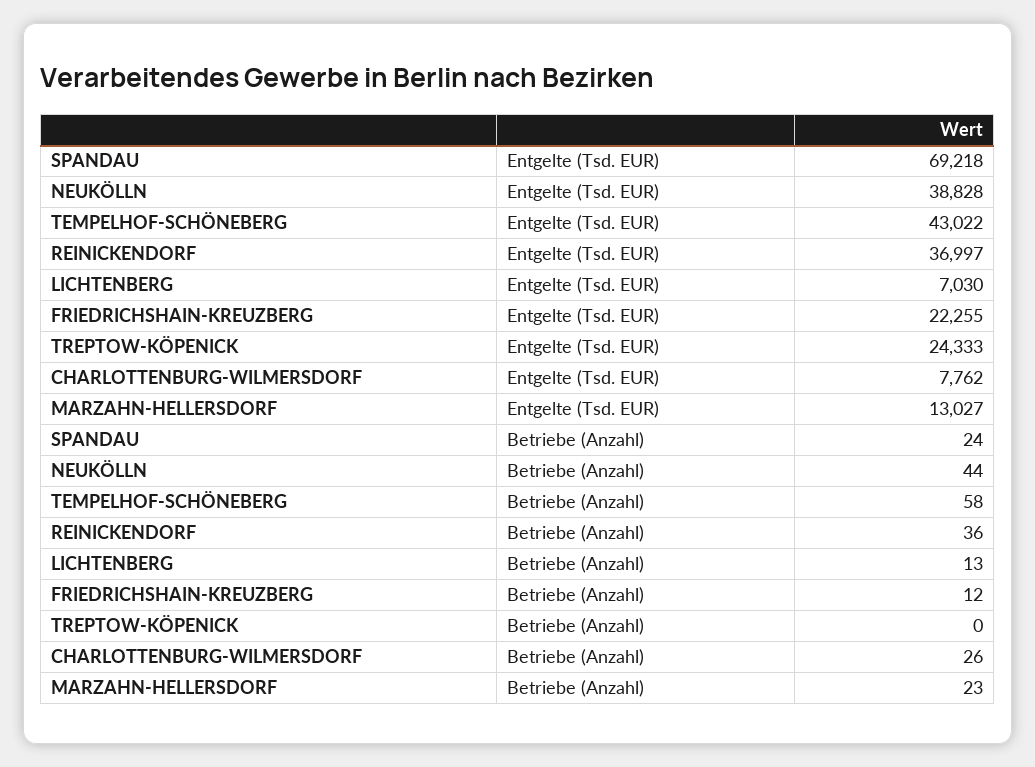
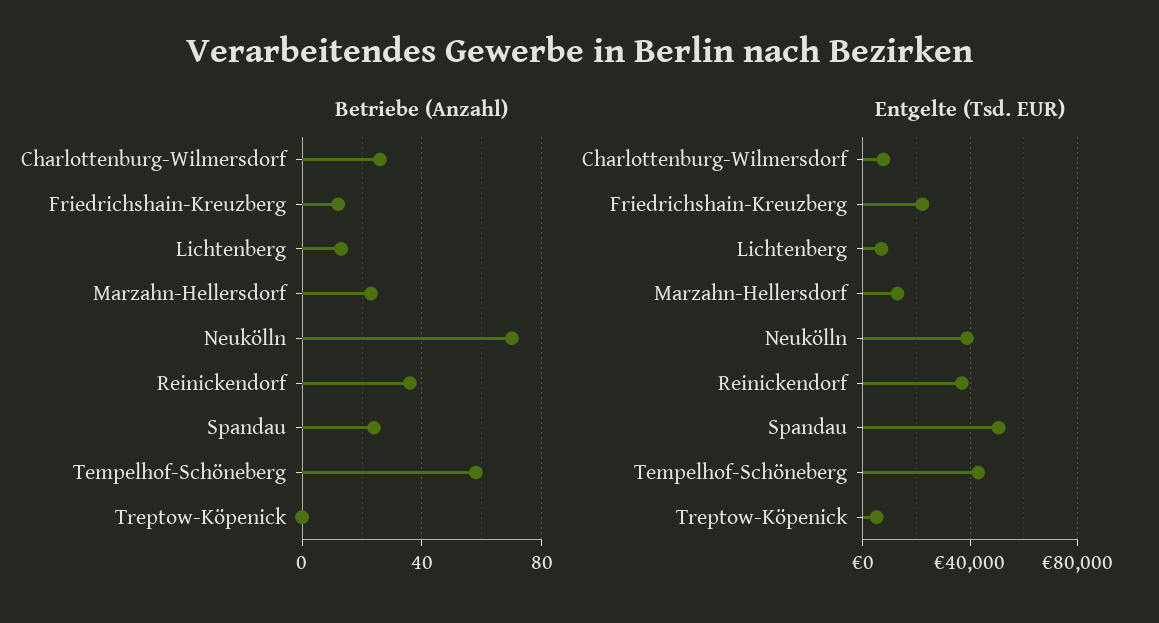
  {
    "Entgelte (Tsd. EUR)": {
-     "SPANDAU": 69218,
+     "SPANDAU": 50000,
      "NEUKÖLLN": 38828,
      "TEMPELHOF-SCHÖNEBERG": 43022,
      "REINICKENDORF": 36997,
      "LICHTENBERG": 7030,
      "FRIEDRICHSHAIN-KREUZBERG": 22255,
-     "TREPTOW-KÖPENICK": 24333,
+     "TREPTOW-KÖPENICK": 5000,
      "CHARLOTTENBURG-WILMERSDORF": 7762,
      "MARZAHN-HELLERSDORF": 13027
    },
    "Betriebe (Anzahl)": {
      "SPANDAU": 24,
-     "NEUKÖLLN": 44,
+     "NEUKÖLLN": 70,
      "TEMPELHOF-SCHÖNEBERG": 58,
      "REINICKENDORF": 36,
      "LICHTENBERG": 13,
      "FRIEDRICHSHAIN-KREUZBERG": 12,
      "TREPTOW-KÖPENICK": 0,
      "CHARLOTTENBURG-WILMERSDORF": 26,
      "MARZAHN-HELLERSDORF": 23
    }
  }

